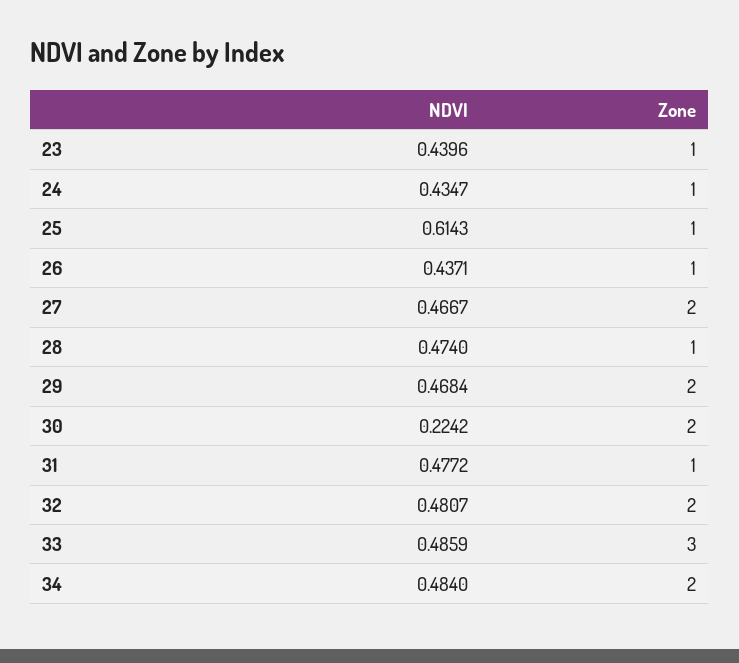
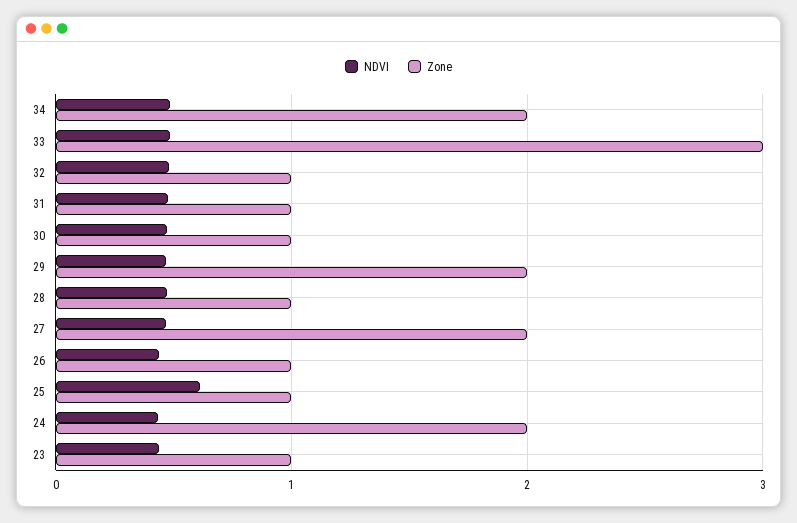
  {
    "NDVI": {
      "23": 0.4396,
      "24": 0.4347,
      "25": 0.6143,
      "26": 0.4371,
      "27": 0.4667,
      "28": 0.474,
      "29": 0.4684,
-     "30": 0.2242,
+     "30": 0.5,
      "31": 0.4772,
      "32": 0.4807,
      "33": 0.4859,
      "34": 0.484
    },
    "Zone": {
      "23": 1,
-     "24": 1,
+     "24": 2,
      "25": 1,
      "26": 1,
      "27": 2,
      "28": 1,
      "29": 2,
-     "30": 2,
+     "30": 1,
      "31": 1,
-     "32": 2,
+     "32": 1,
      "33": 3,
      "34": 2
    }
  }

